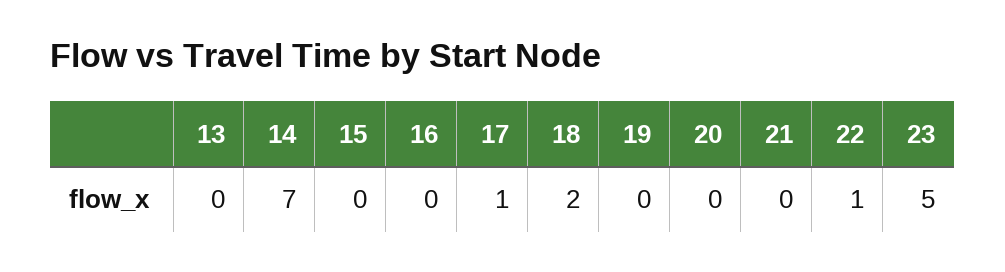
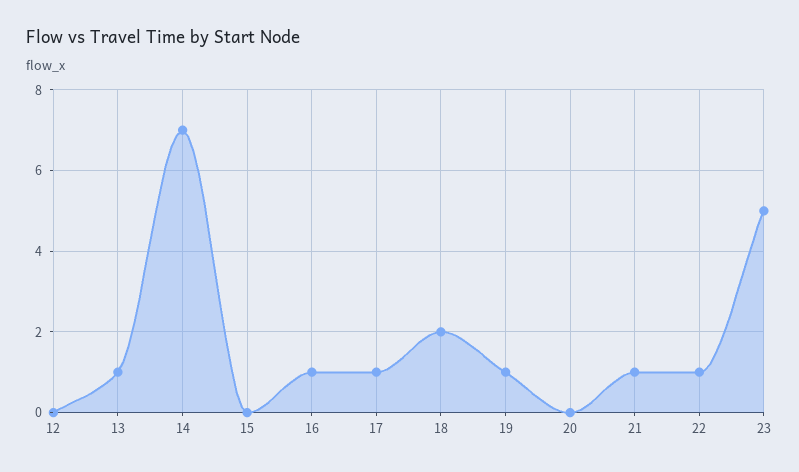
  {
-   "13": 0,
+   "13": 1,
    "14": 7,
    "15": 0,
-   "16": 0,
+   "16": 1,
    "17": 1,
    "18": 2,
-   "19": 0,
+   "19": 1,
    "20": 0,
-   "21": 0,
+   "21": 1,
    "22": 1,
-   "23": 5
+   "23": 5,
+   "12": 0
  }

